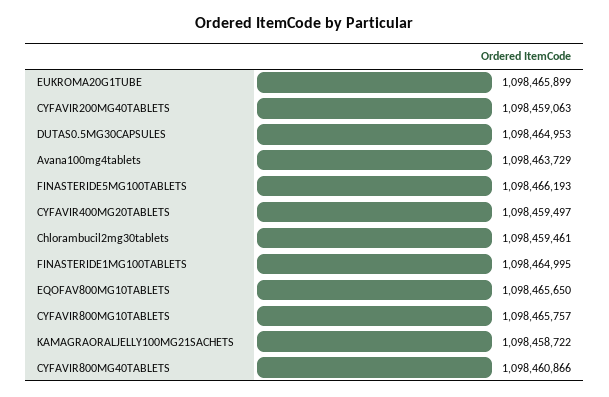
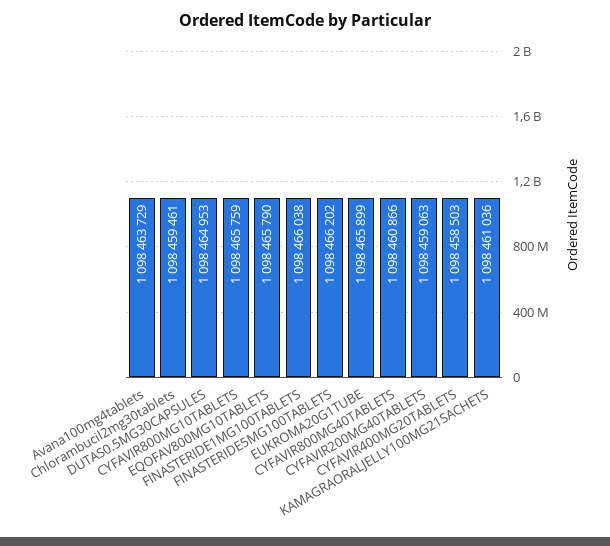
  {
    "EUKROMA20G1TUBE": 1098465899,
    "CYFAVIR200MG40TABLETS": 1098459063,
    "DUTAS0.5MG30CAPSULES": 1098464953,
    "Avana100mg4tablets": 1098463729,
-   "FINASTERIDE5MG100TABLETS": 1098466193,
+   "FINASTERIDE5MG100TABLETS": 1098466202,
-   "CYFAVIR400MG20TABLETS": 1098459497,
+   "CYFAVIR400MG20TABLETS": 1098458503,
    "Chlorambucil2mg30tablets": 1098459461,
-   "FINASTERIDE1MG100TABLETS": 1098464995,
+   "FINASTERIDE1MG100TABLETS": 1098466038,
-   "EQOFAV800MG10TABLETS": 1098465650,
+   "EQOFAV800MG10TABLETS": 1098465790,
-   "CYFAVIR800MG10TABLETS": 1098465757,
+   "CYFAVIR800MG10TABLETS": 1098465759,
-   "KAMAGRAORALJELLY100MG21SACHETS": 1098458722,
+   "KAMAGRAORALJELLY100MG21SACHETS": 1098461036,
    "CYFAVIR800MG40TABLETS": 1098460866
  }

